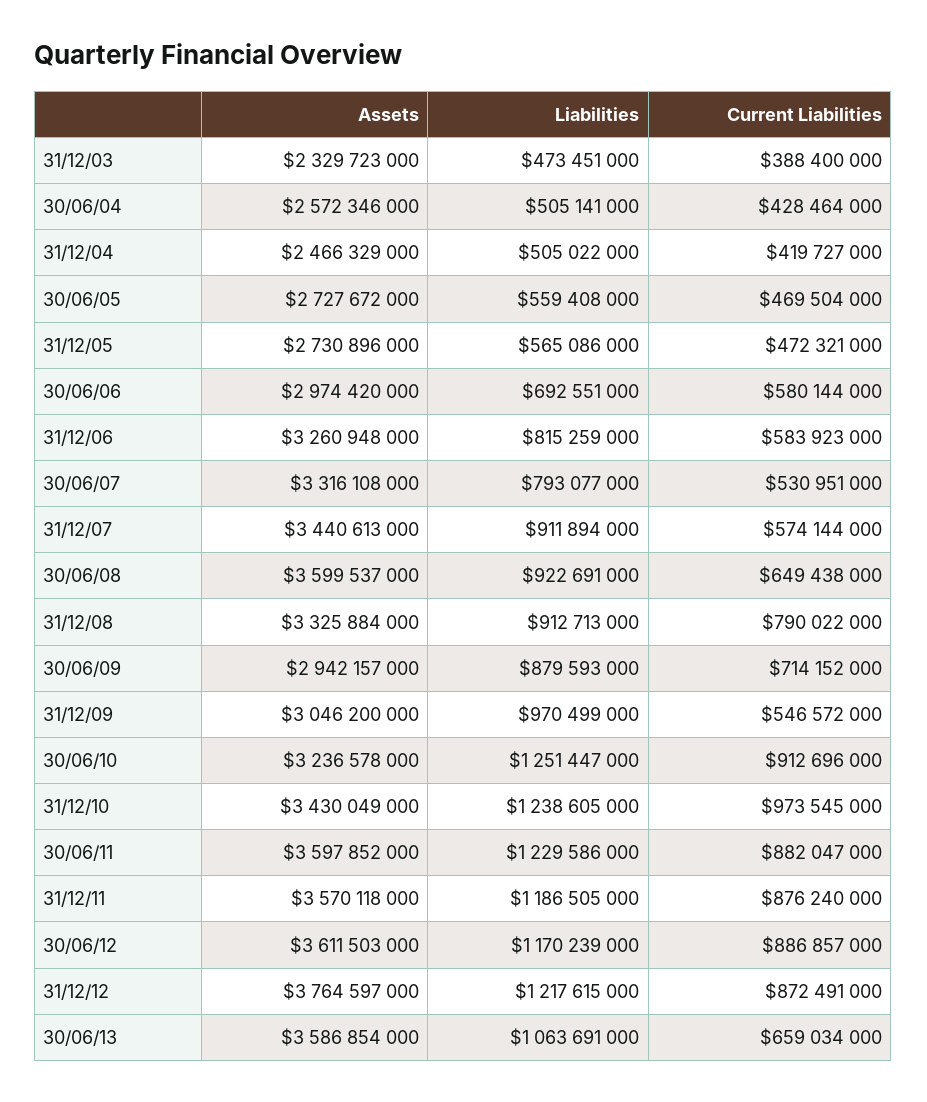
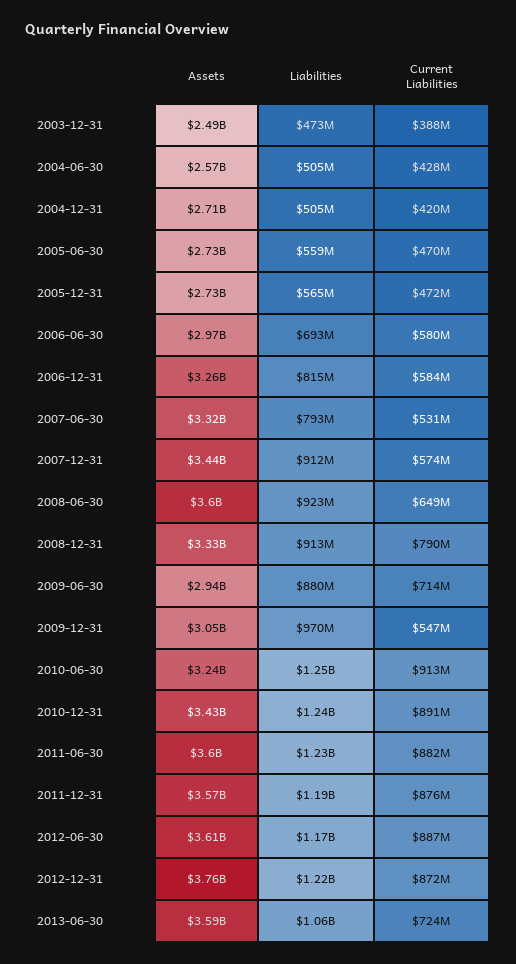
  {
    "Assets": {
-     "31/12/03": 2329723000,
+     "31/12/03": 2490000000,
      "30/06/04": 2572346000,
-     "31/12/04": 2466329000,
+     "31/12/04": 2710000000,
      "30/06/05": 2727672000,
      "31/12/05": 2730896000,
      "30/06/06": 2974420000,
      "31/12/06": 3260948000,
      "30/06/07": 3316108000,
      "31/12/07": 3440613000,
      "30/06/08": 3599537000,
      "31/12/08": 3325884000,
      "30/06/09": 2942157000,
      "31/12/09": 3046200000,
      "30/06/10": 3236578000,
      "31/12/10": 3430049000,
      "30/06/11": 3597852000,
      "31/12/11": 3570118000,
      "30/06/12": 3611503000,
      "31/12/12": 3764597000,
      "30/06/13": 3586854000
    },
    "Liabilities": {
      "31/12/03": 473451000,
      "30/06/04": 505141000,
      "31/12/04": 505022000,
      "30/06/05": 559408000,
      "31/12/05": 565086000,
      "30/06/06": 692551000,
      "31/12/06": 815259000,
      "30/06/07": 793077000,
      "31/12/07": 911894000,
      "30/06/08": 922691000,
      "31/12/08": 912713000,
      "30/06/09": 879593000,
      "31/12/09": 970499000,
      "30/06/10": 1251447000,
      "31/12/10": 1238605000,
      "30/06/11": 1229586000,
      "31/12/11": 1186505000,
      "30/06/12": 1170239000,
      "31/12/12": 1217615000,
      "30/06/13": 1063691000
    },
    "Current Liabilities": {
      "31/12/03": 388400000,
      "30/06/04": 428464000,
      "31/12/04": 419727000,
      "30/06/05": 469504000,
      "31/12/05": 472321000,
      "30/06/06": 580144000,
      "31/12/06": 583923000,
      "30/06/07": 530951000,
      "31/12/07": 574144000,
      "30/06/08": 649438000,
      "31/12/08": 790022000,
      "30/06/09": 714152000,
      "31/12/09": 546572000,
      "30/06/10": 912696000,
-     "31/12/10": 973545000,
+     "31/12/10": 891000000,
      "30/06/11": 882047000,
      "31/12/11": 876240000,
      "30/06/12": 886857000,
      "31/12/12": 872491000,
-     "30/06/13": 659034000
+     "30/06/13": 724000000
    }
  }

